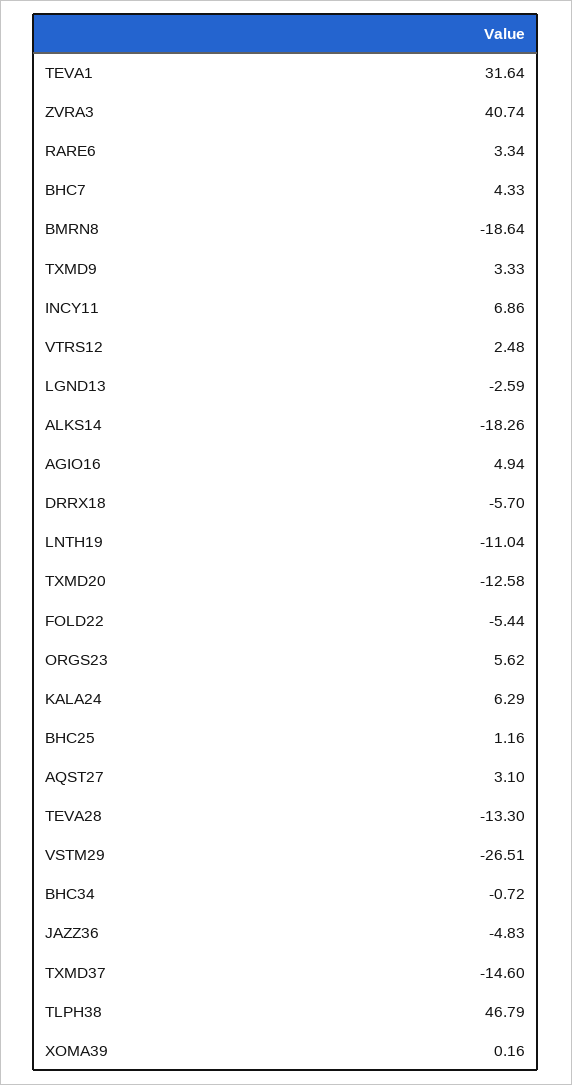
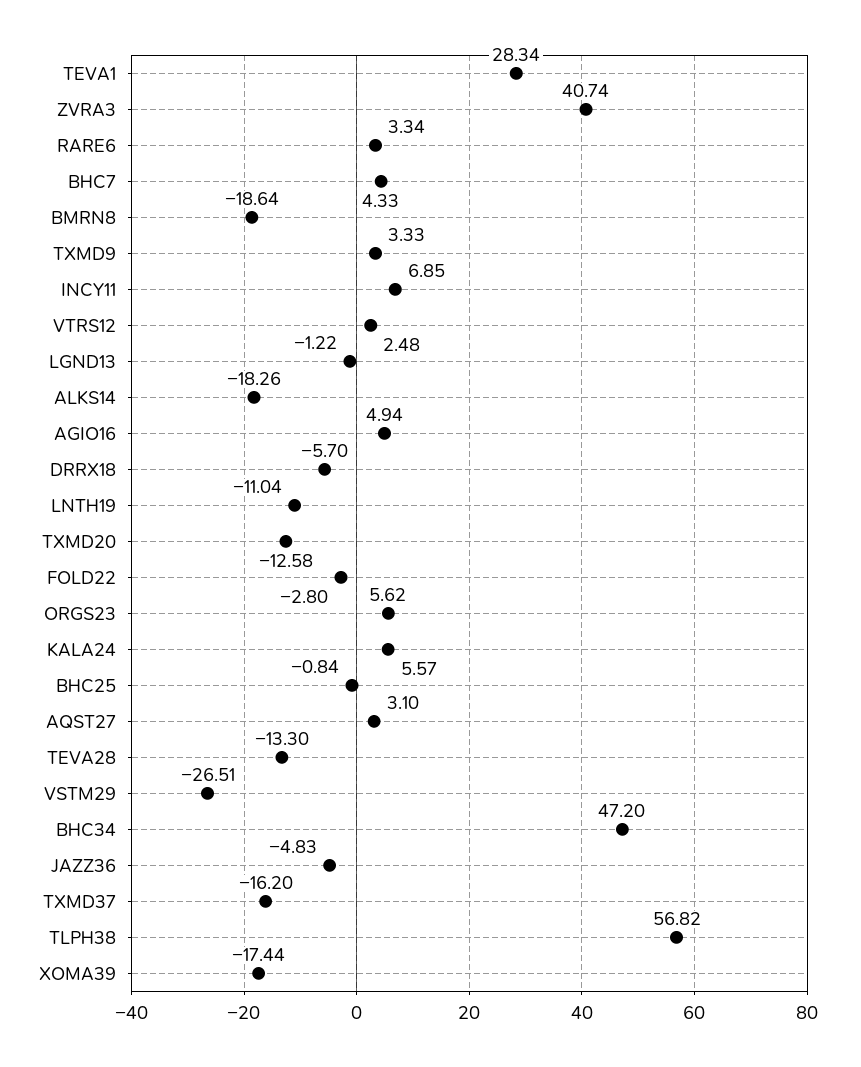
  {
-   "TEVA1": 31.64,
+   "TEVA1": 28.34,
    "ZVRA3": 40.74,
    "RARE6": 3.34,
    "BHC7": 4.33,
    "BMRN8": -18.64,
    "TXMD9": 3.33,
-   "INCY11": 6.86,
+   "INCY11": 6.85,
    "VTRS12": 2.48,
-   "LGND13": -2.59,
+   "LGND13": -1.22,
    "ALKS14": -18.26,
    "AGIO16": 4.94,
    "DRRX18": -5.7,
    "LNTH19": -11.04,
    "TXMD20": -12.58,
-   "FOLD22": -5.44,
+   "FOLD22": -2.8,
    "ORGS23": 5.62,
-   "KALA24": 6.29,
+   "KALA24": 5.57,
-   "BHC25": 1.16,
+   "BHC25": -0.84,
    "AQST27": 3.1,
    "TEVA28": -13.3,
    "VSTM29": -26.51,
-   "BHC34": -0.72,
+   "BHC34": 47.2,
    "JAZZ36": -4.83,
-   "TXMD37": -14.6,
+   "TXMD37": -16.2,
-   "TLPH38": 46.79,
+   "TLPH38": 56.82,
-   "XOMA39": 0.16
+   "XOMA39": -17.44
  }

